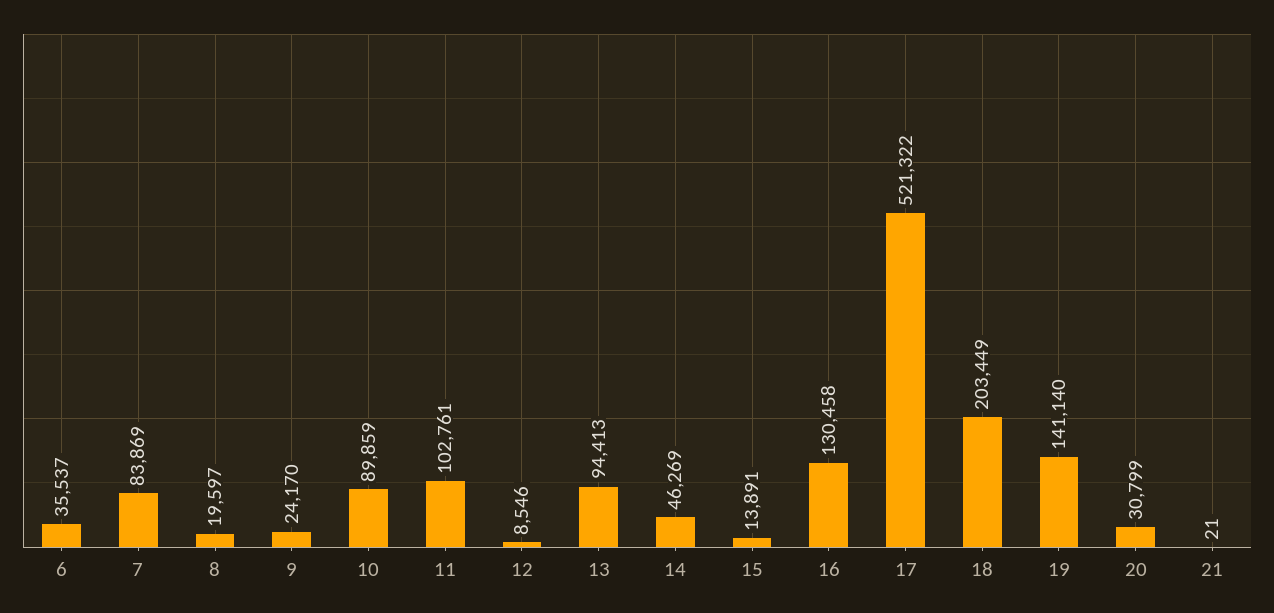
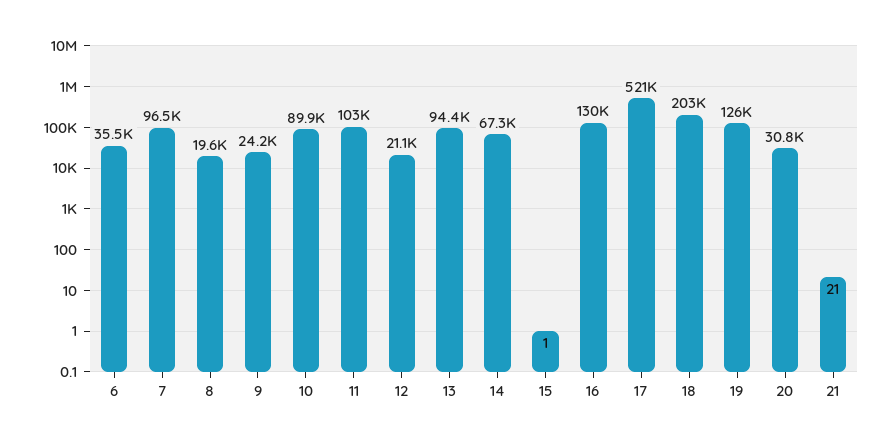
  {
    "6": 35537,
-   "7": 83869,
+   "7": 96500,
    "8": 19597,
    "9": 24170,
    "10": 89859,
    "11": 102761,
-   "12": 8546,
+   "12": 21100,
    "13": 94413,
-   "14": 46269,
+   "14": 67300,
-   "15": 13891,
+   "15": 1,
    "16": 130458,
    "17": 521322,
    "18": 203449,
-   "19": 141140,
+   "19": 126000,
    "20": 30799,
    "21": 21
  }

